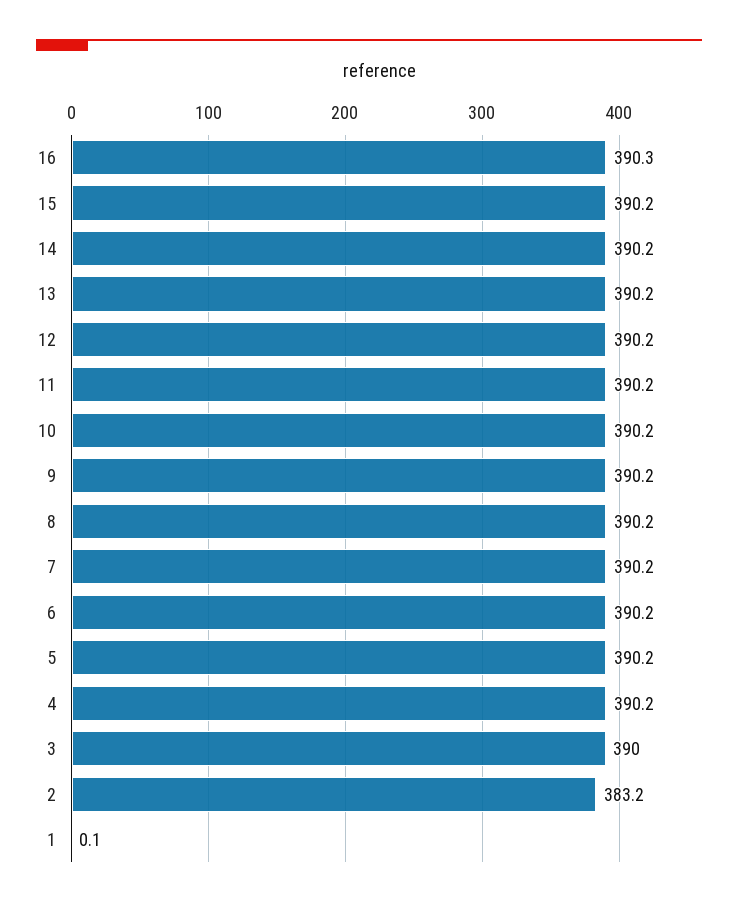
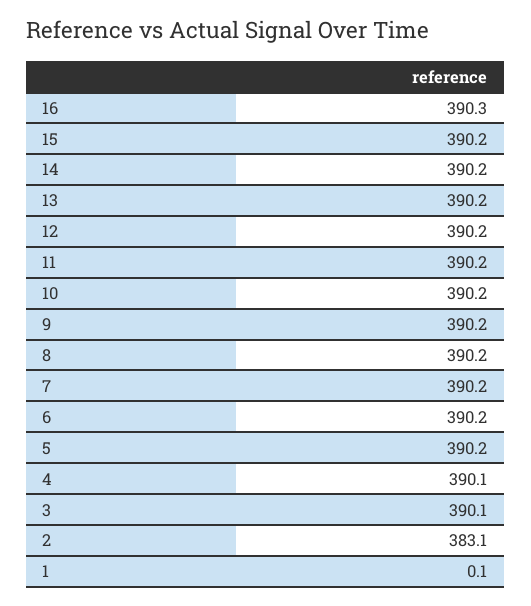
  {
    "16": 390.3,
    "15": 390.2,
    "14": 390.2,
    "13": 390.2,
    "12": 390.2,
    "11": 390.2,
    "10": 390.2,
    "9": 390.2,
    "8": 390.2,
    "7": 390.2,
    "6": 390.2,
    "5": 390.2,
-   "4": 390.2,
+   "4": 390.1,
-   "3": 390,
+   "3": 390.1,
-   "2": 383.2,
+   "2": 383.1,
    "1": 0.1
  }

